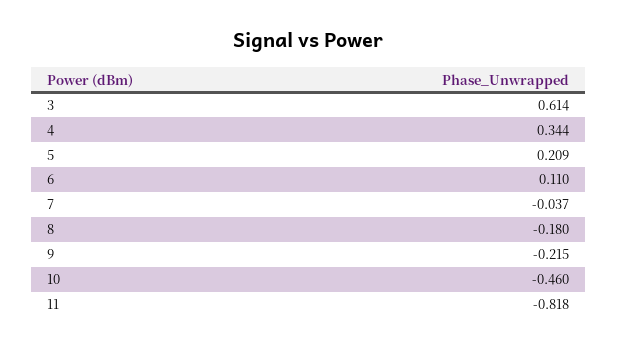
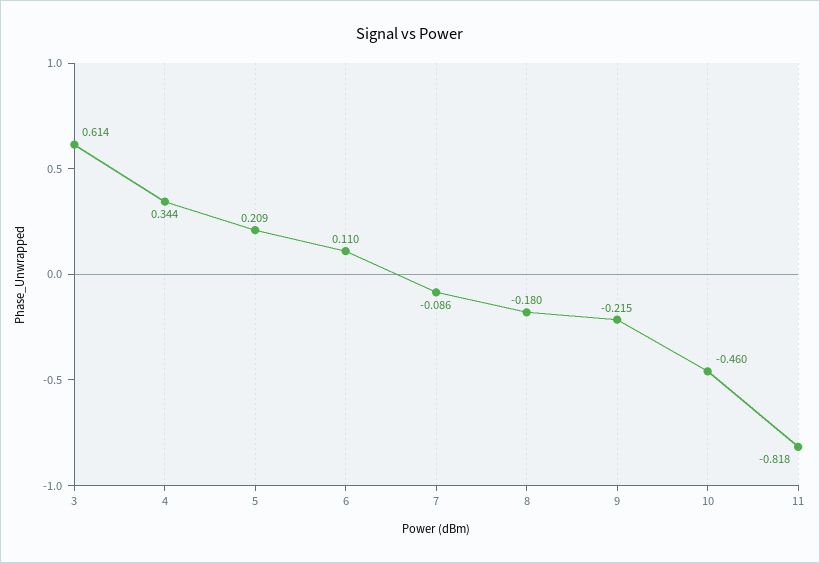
  {
    "3": 0.614,
    "4": 0.344,
    "5": 0.209,
    "6": 0.11,
-   "7": -0.037,
+   "7": -0.086,
    "8": -0.18,
    "9": -0.215,
    "10": -0.46,
    "11": -0.818
  }

